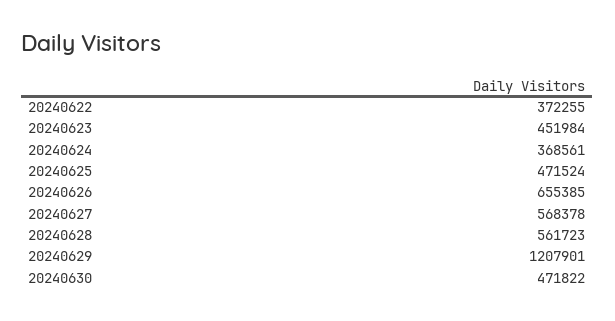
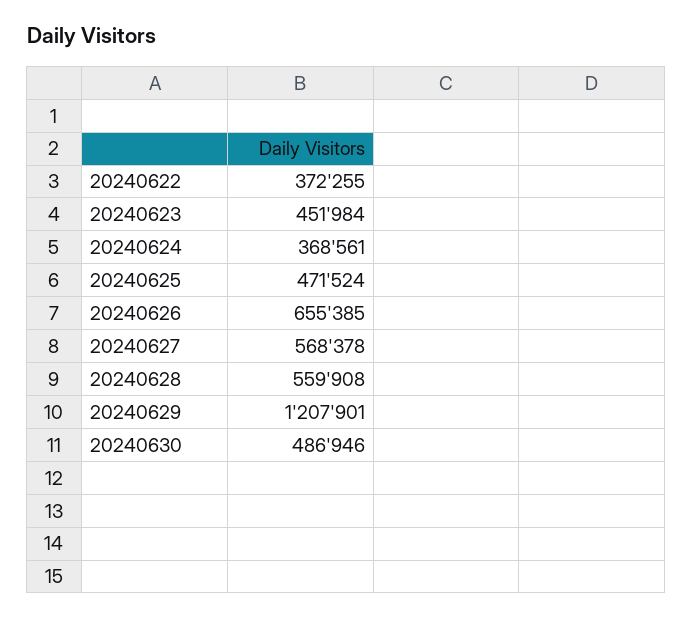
  {
    "20240622": 372255,
    "20240623": 451984,
    "20240624": 368561,
    "20240625": 471524,
    "20240626": 655385,
    "20240627": 568378,
-   "20240628": 561723,
+   "20240628": 559908,
    "20240629": 1207901,
-   "20240630": 471822
+   "20240630": 486946
  }

